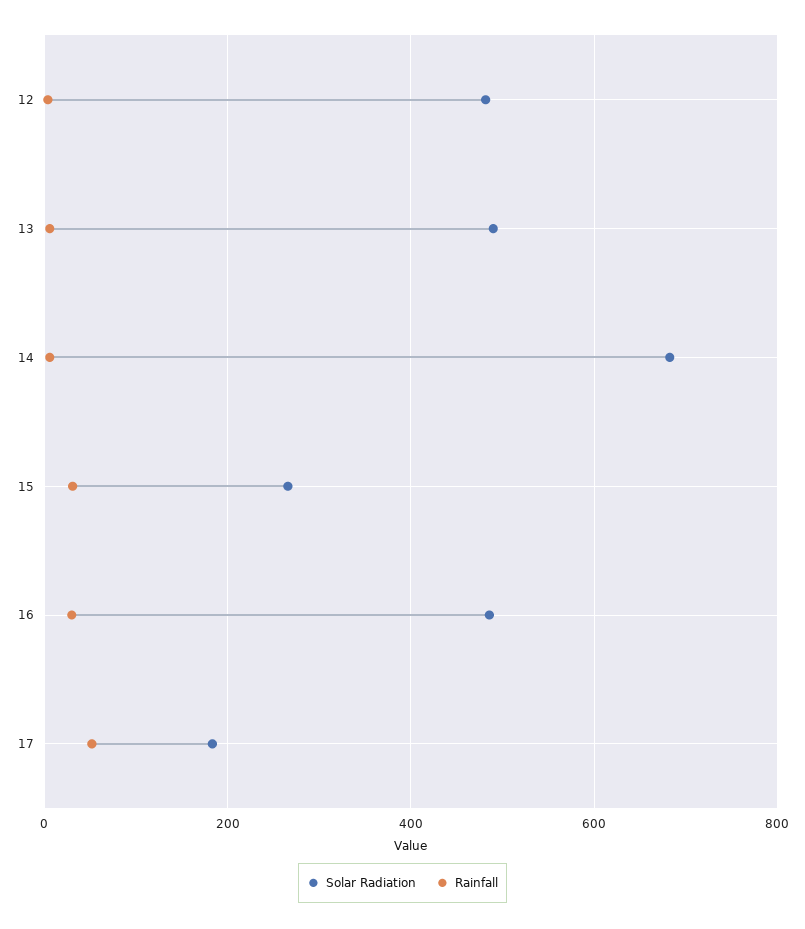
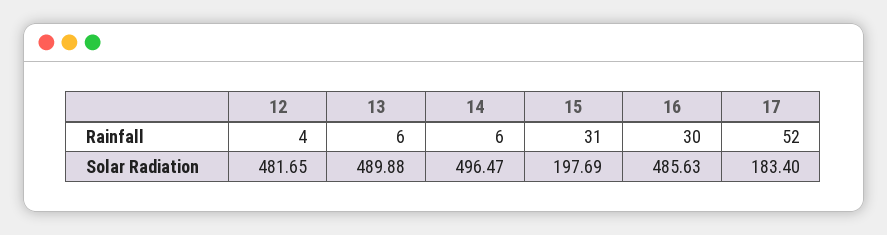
  {
    "Solar Radiation": {
      "12": 481.65,
      "13": 489.88,
-     "14": 680,
+     "14": 496.47,
-     "15": 260,
+     "15": 197.69,
      "16": 485.63,
      "17": 183.4
    },
    "Rainfall": {
      "12": 4,
      "13": 6,
      "14": 6,
      "15": 31,
      "16": 30,
      "17": 52
    }
  }

